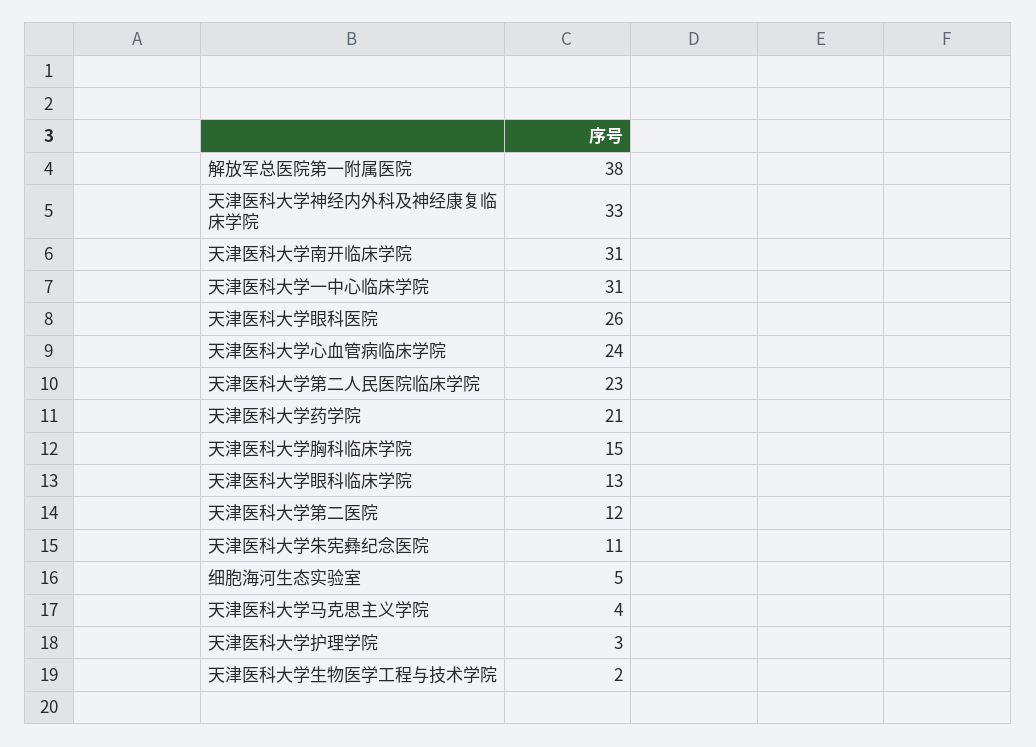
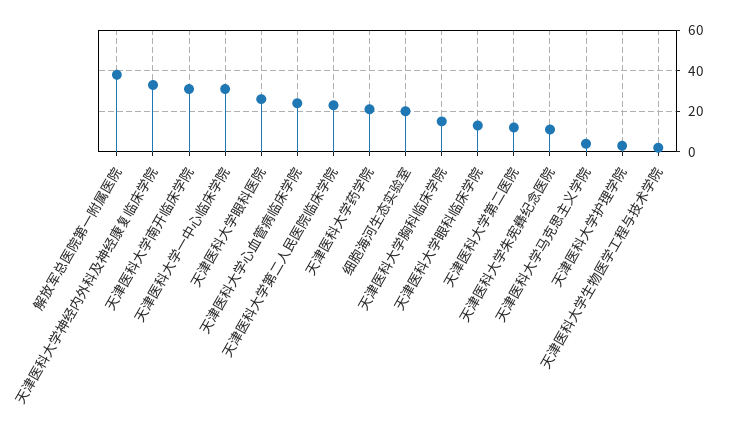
  {
    "解放军总医院第一附属医院": 38,
    "天津医科大学神经内外科及神经康复临床学院": 33,
    "天津医科大学南开临床学院": 31,
    "天津医科大学一中心临床学院": 31,
    "天津医科大学眼科医院": 26,
    "天津医科大学心血管病临床学院": 24,
    "天津医科大学第二人民医院临床学院": 23,
    "天津医科大学药学院": 21,
    "天津医科大学胸科临床学院": 15,
    "天津医科大学眼科临床学院": 13,
    "天津医科大学第二医院": 12,
    "天津医科大学朱宪彝纪念医院": 11,
-   "细胞海河生态实验室": 5,
+   "细胞海河生态实验室": 20,
    "天津医科大学马克思主义学院": 4,
    "天津医科大学护理学院": 3,
    "天津医科大学生物医学工程与技术学院": 2
  }

